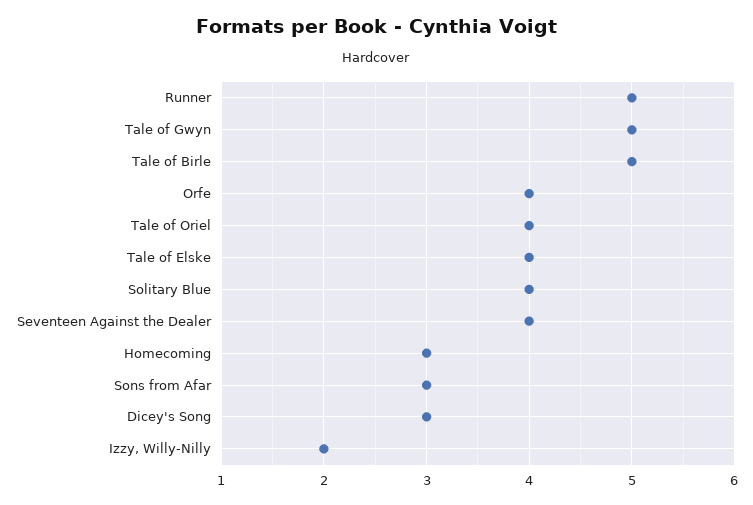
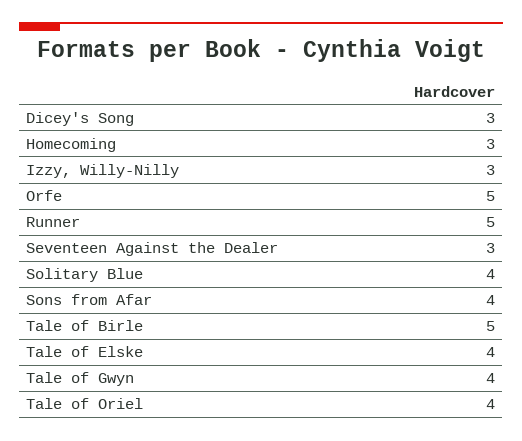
  {
    "Runner": 5,
-   "Tale of Gwyn": 5,
+   "Tale of Gwyn": 4,
    "Tale of Birle": 5,
-   "Orfe": 4,
+   "Orfe": 5,
    "Tale of Oriel": 4,
    "Tale of Elske": 4,
    "Solitary Blue": 4,
-   "Seventeen Against the Dealer": 4,
+   "Seventeen Against the Dealer": 3,
    "Homecoming": 3,
-   "Sons from Afar": 3,
+   "Sons from Afar": 4,
    "Dicey's Song": 3,
-   "Izzy, Willy-Nilly": 2
+   "Izzy, Willy-Nilly": 3
  }

